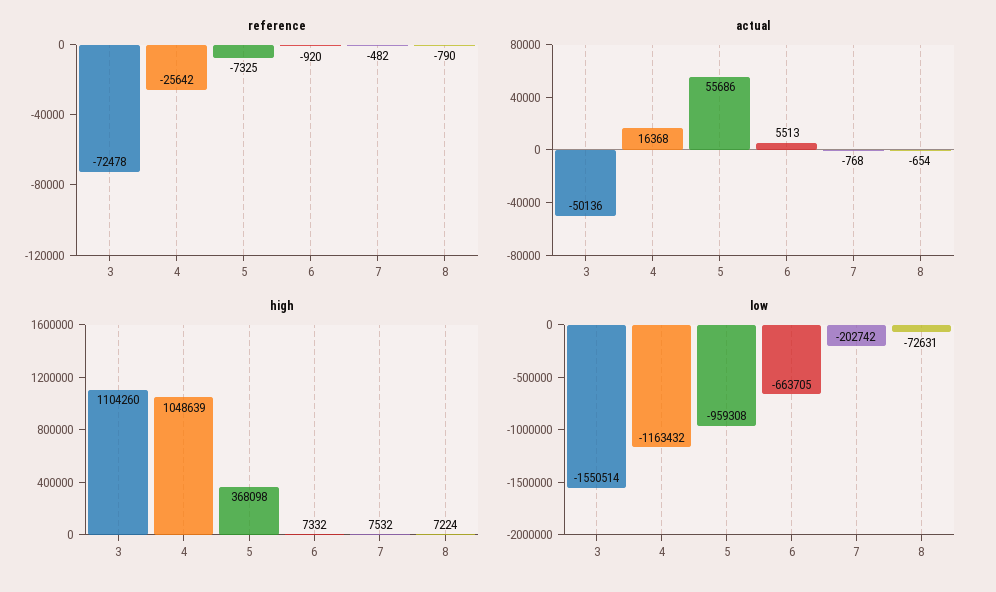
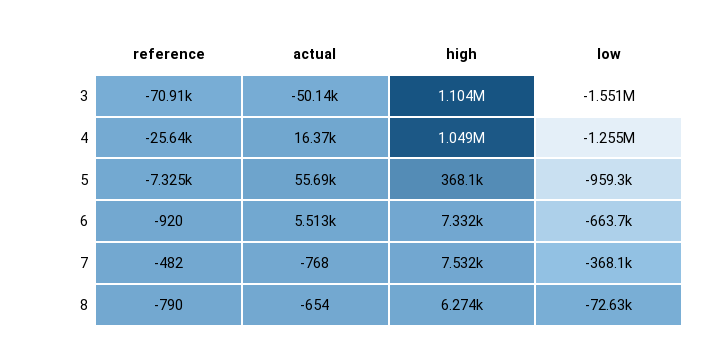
  {
    "reference": {
-     "3": -72478,
+     "3": -70910,
      "4": -25642,
      "5": -7325,
      "6": -920,
      "7": -482,
      "8": -790
    },
    "actual": {
      "3": -50136,
      "4": 16368,
      "5": 55686,
      "6": 5513,
      "7": -768,
      "8": -654
    },
    "high": {
      "3": 1104260,
      "4": 1048639,
      "5": 368098,
      "6": 7332,
      "7": 7532,
-     "8": 7224
+     "8": 6274
    },
    "low": {
      "3": -1550514,
-     "4": -1163432,
+     "4": -1255000,
      "5": -959308,
      "6": -663705,
-     "7": -202742,
+     "7": -368100,
      "8": -72631
    }
  }

